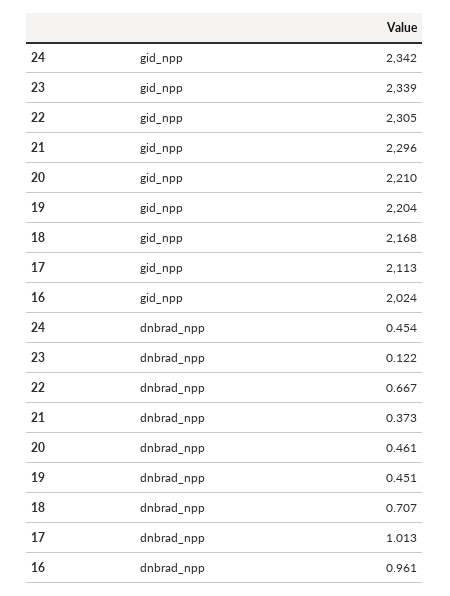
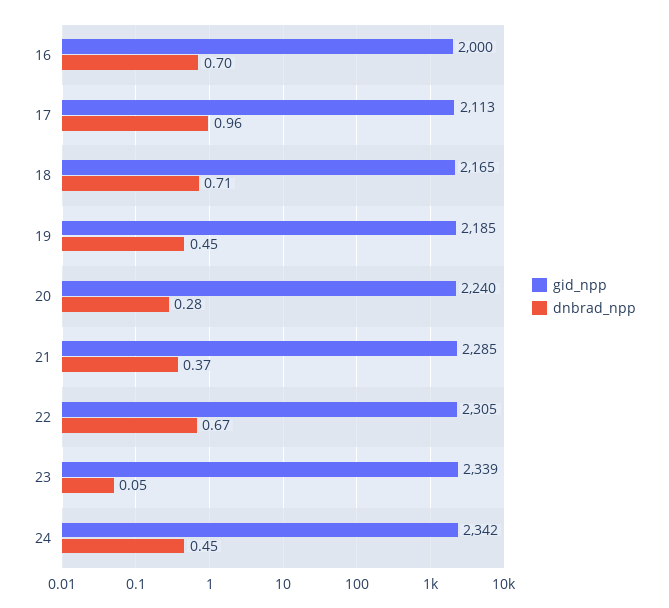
  {
    "gid_npp": {
      "24": 2342,
      "23": 2339,
      "22": 2305,
-     "21": 2296,
+     "21": 2285,
-     "20": 2210,
+     "20": 2240,
-     "19": 2204,
+     "19": 2185,
-     "18": 2168,
+     "18": 2165,
      "17": 2113,
-     "16": 2024
+     "16": 2000
    },
    "dnbrad_npp": {
      "24": 0.454,
-     "23": 0.122,
+     "23": 0.05,
      "22": 0.667,
      "21": 0.373,
-     "20": 0.461,
+     "20": 0.28,
      "19": 0.451,
      "18": 0.707,
-     "17": 1.013,
+     "17": 0.96,
-     "16": 0.961
+     "16": 0.7
    }
  }

